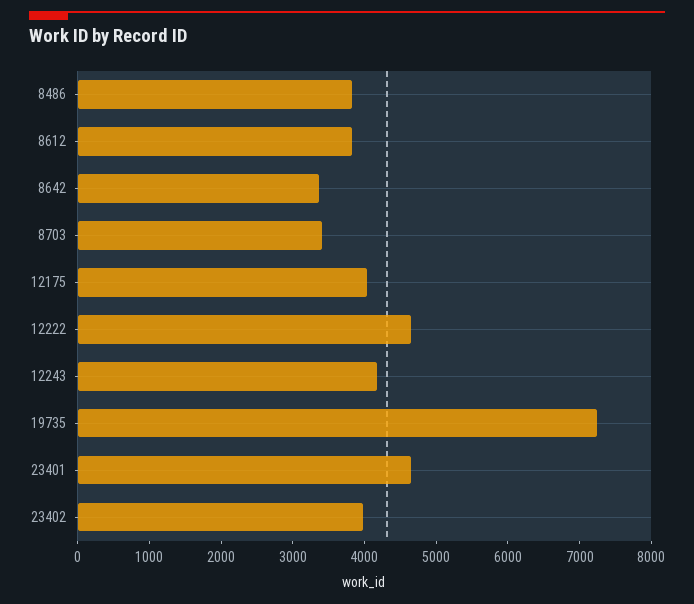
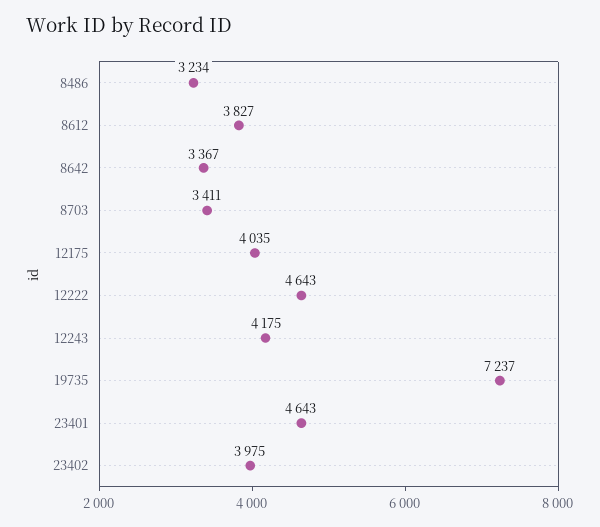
  {
-   "8486": 3800,
+   "8486": 3234,
    "8612": 3827,
    "8642": 3367,
    "8703": 3411,
    "12175": 4035,
    "12222": 4643,
    "12243": 4175,
    "19735": 7237,
    "23401": 4643,
    "23402": 3975
  }

